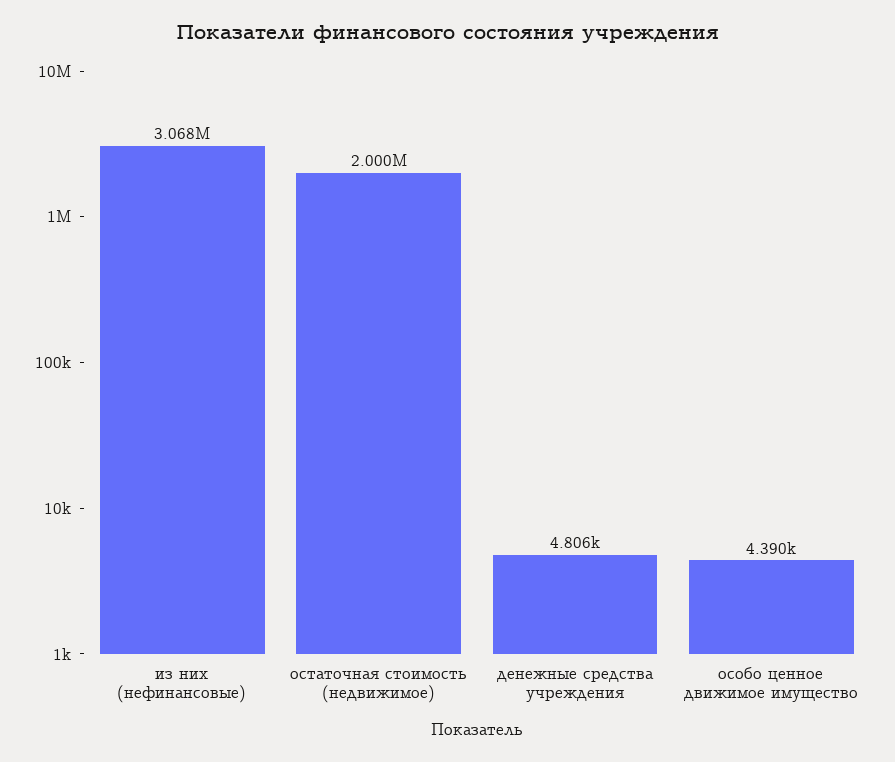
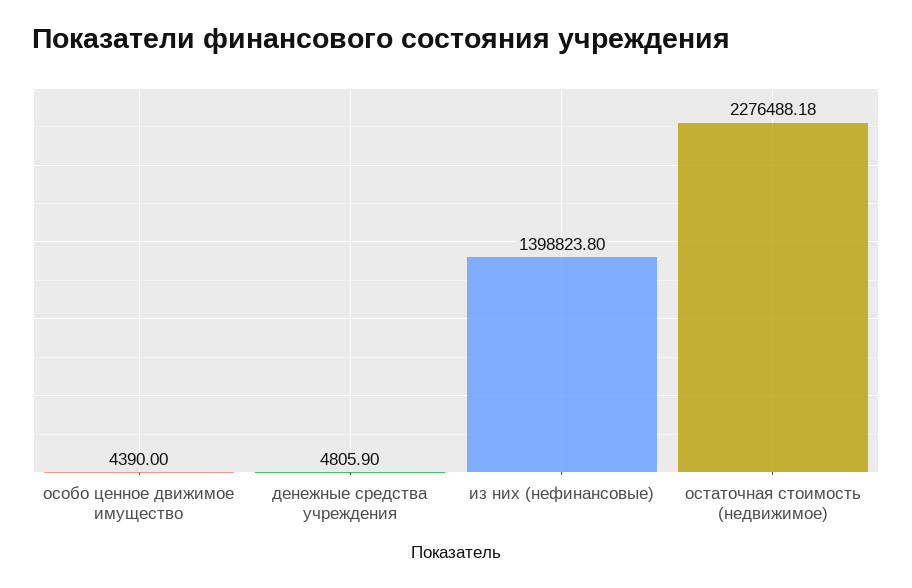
  {
-   "из них (нефинансовые)": 3068000,
+   "из них (нефинансовые)": 1398823.8,
-   "остаточная стоимость (недвижимое)": 2000000,
+   "остаточная стоимость (недвижимое)": 2276488.18,
    "денежные средства учреждения": 4805.9,
    "особо ценное движимое имущество": 4390
  }

